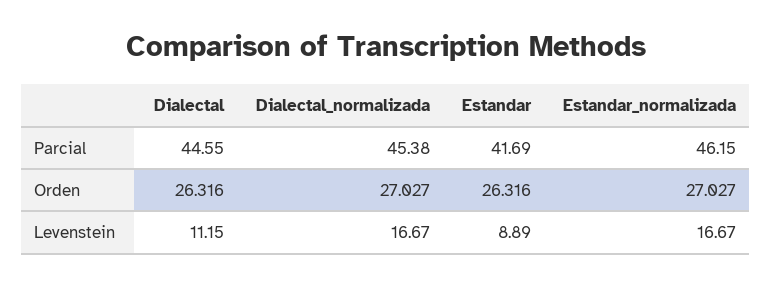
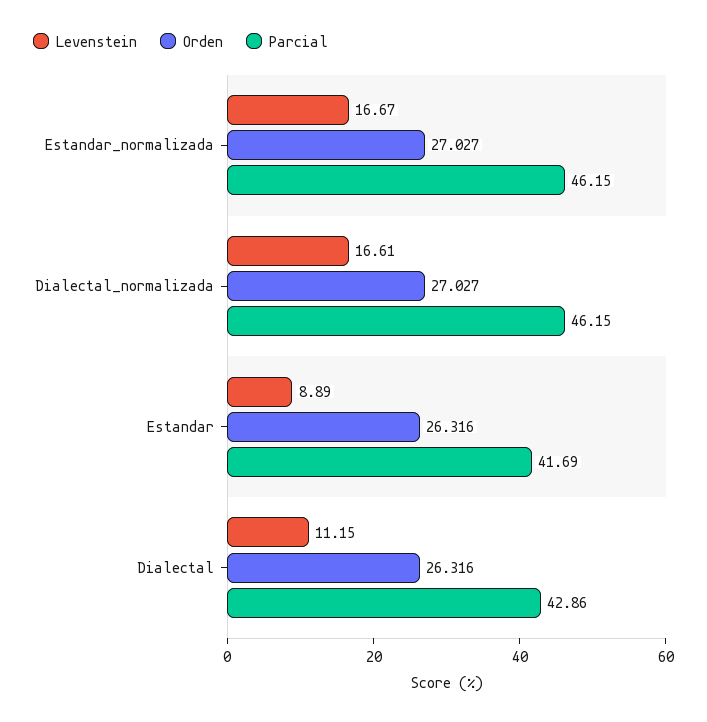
  {
    "Parcial": {
-     "Dialectal": 44.55,
+     "Dialectal": 42.86,
-     "Dialectal_normalizada": 45.38,
+     "Dialectal_normalizada": 46.15,
      "Estandar": 41.69,
      "Estandar_normalizada": 46.15
    },
    "Orden": {
      "Dialectal": 26.316,
      "Dialectal_normalizada": 27.027,
      "Estandar": 26.316,
      "Estandar_normalizada": 27.027
    },
    "Levenstein": {
      "Dialectal": 11.15,
-     "Dialectal_normalizada": 16.67,
+     "Dialectal_normalizada": 16.61,
      "Estandar": 8.89,
      "Estandar_normalizada": 16.67
    }
  }

